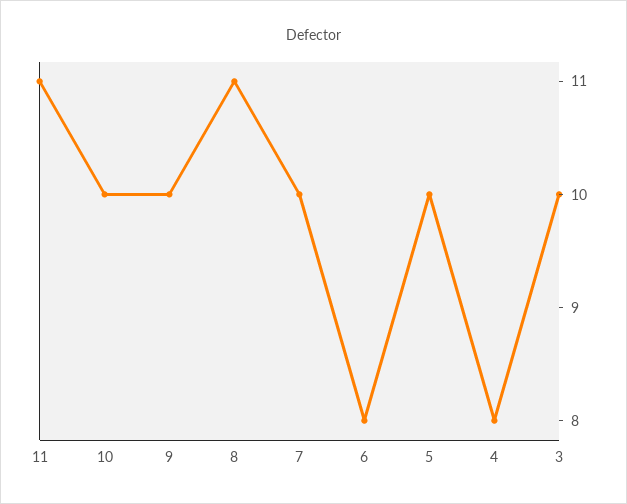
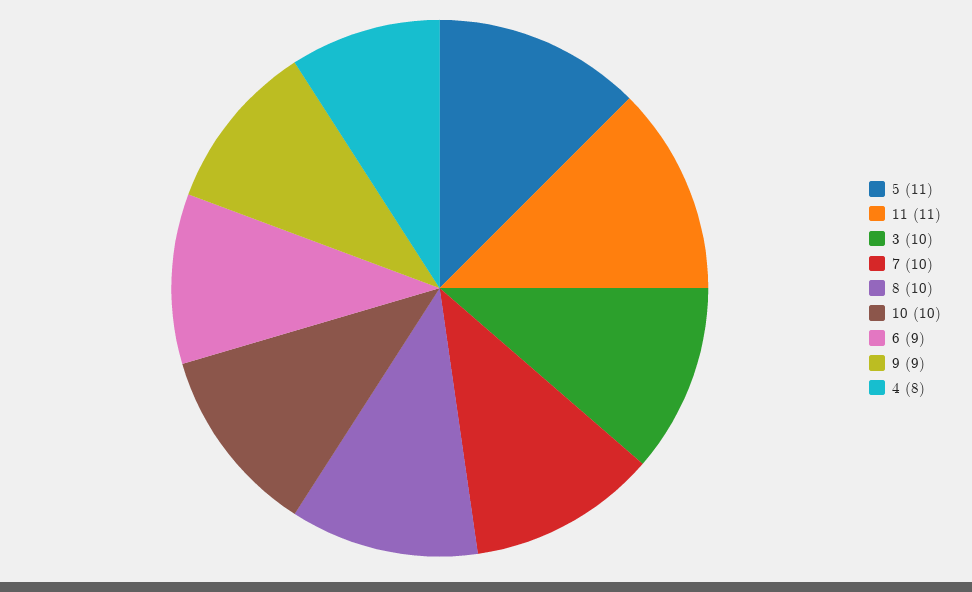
  {
    "11": 11,
    "10": 10,
-   "9": 10,
+   "9": 9,
-   "8": 11,
+   "8": 10,
    "7": 10,
-   "6": 8,
+   "6": 9,
-   "5": 10,
+   "5": 11,
    "4": 8,
    "3": 10
  }

